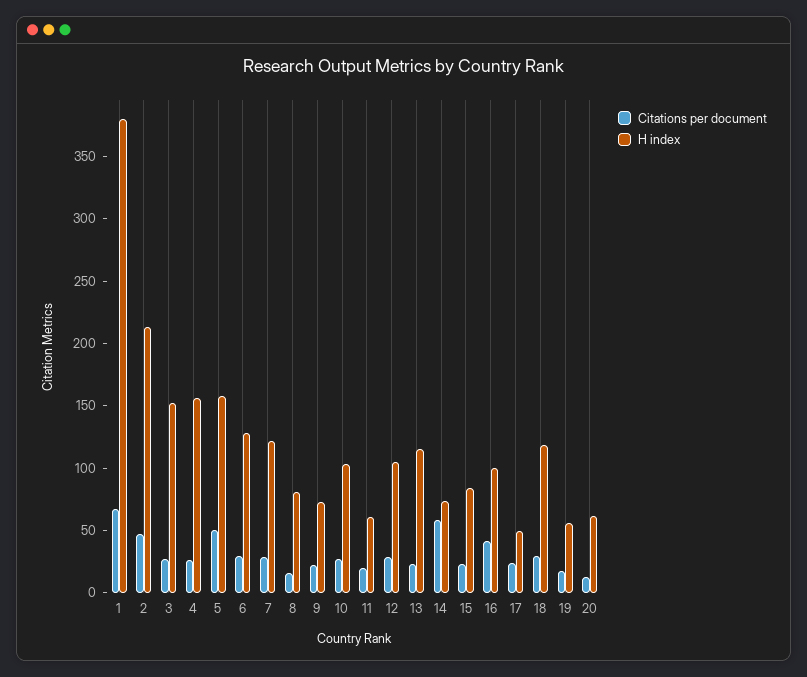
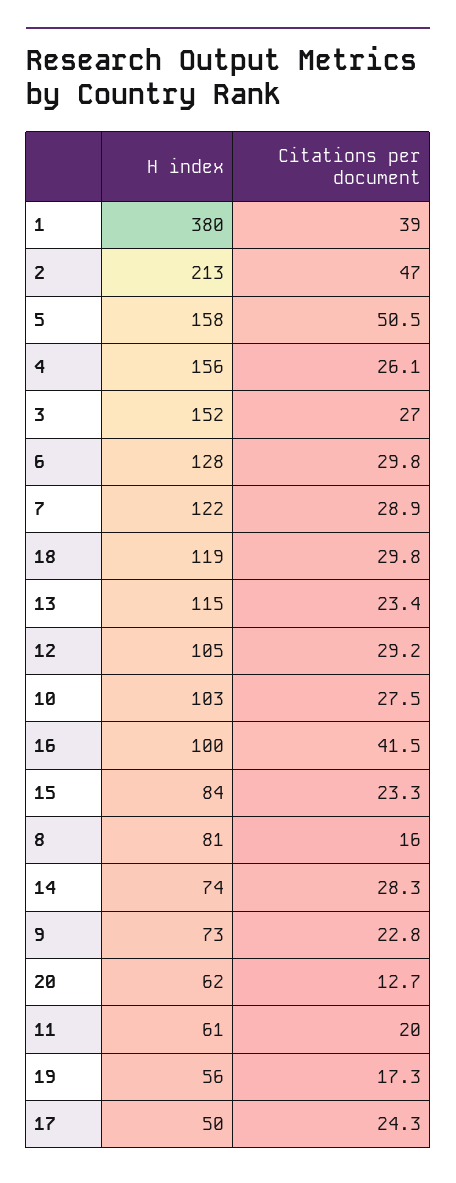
  {
    "Citations per document": {
-     "1": 70,
+     "1": 39,
      "2": 47,
      "3": 27,
      "4": 26.1,
      "5": 50.5,
      "6": 29.8,
      "7": 28.9,
      "8": 16,
      "9": 22.8,
      "10": 27.5,
      "11": 20,
      "12": 29.2,
      "13": 23.4,
-     "14": 60,
+     "14": 28.3,
      "15": 23.3,
      "16": 41.5,
      "17": 24.3,
      "18": 29.8,
      "19": 17.3,
      "20": 12.7
    },
    "H index": {
      "1": 380,
      "2": 213,
      "3": 152,
      "4": 156,
      "5": 158,
      "6": 128,
      "7": 122,
      "8": 81,
      "9": 73,
      "10": 103,
      "11": 61,
      "12": 105,
      "13": 115,
      "14": 74,
      "15": 84,
      "16": 100,
      "17": 50,
      "18": 119,
      "19": 56,
      "20": 62
    }
  }

